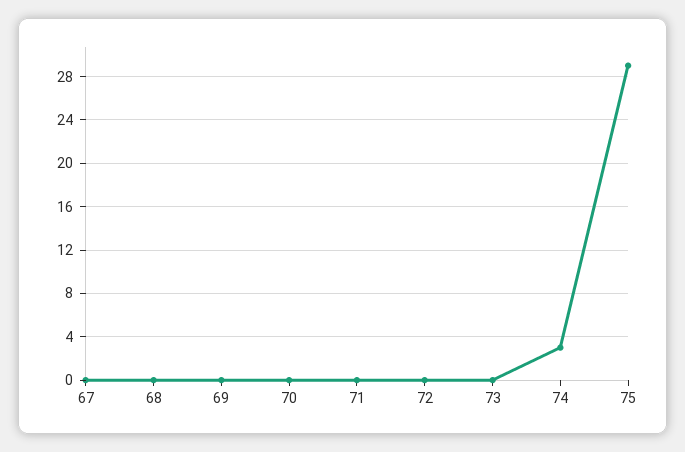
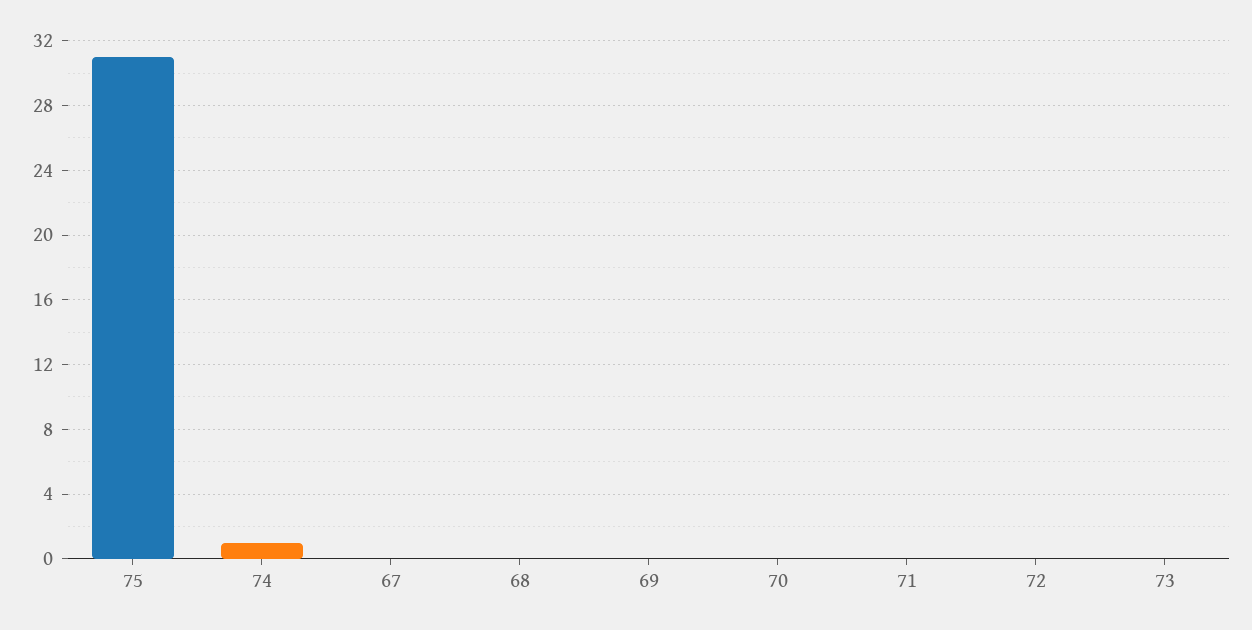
  {
    "67": 0,
    "68": 0,
    "69": 0,
    "70": 0,
    "71": 0,
    "72": 0,
    "73": 0,
-   "74": 3,
+   "74": 1,
-   "75": 29
+   "75": 31
  }

